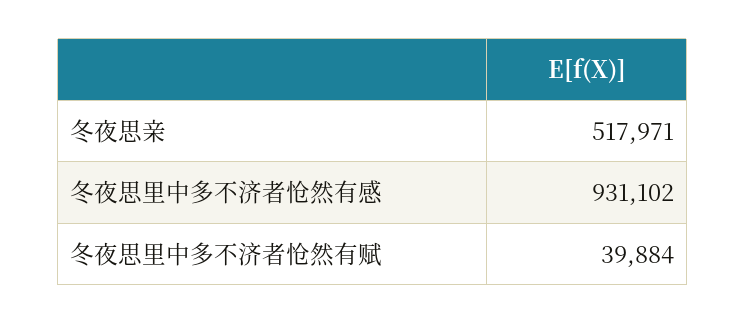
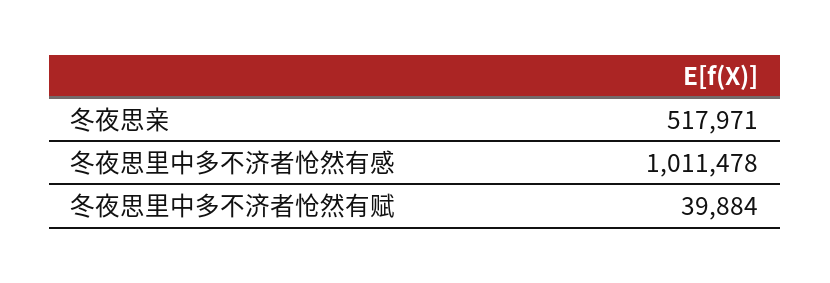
  {
    "冬夜思亲": 517971,
-   "冬夜思里中多不济者怆然有感": 931102,
+   "冬夜思里中多不济者怆然有感": 1011478,
    "冬夜思里中多不济者怆然有赋": 39884
  }

